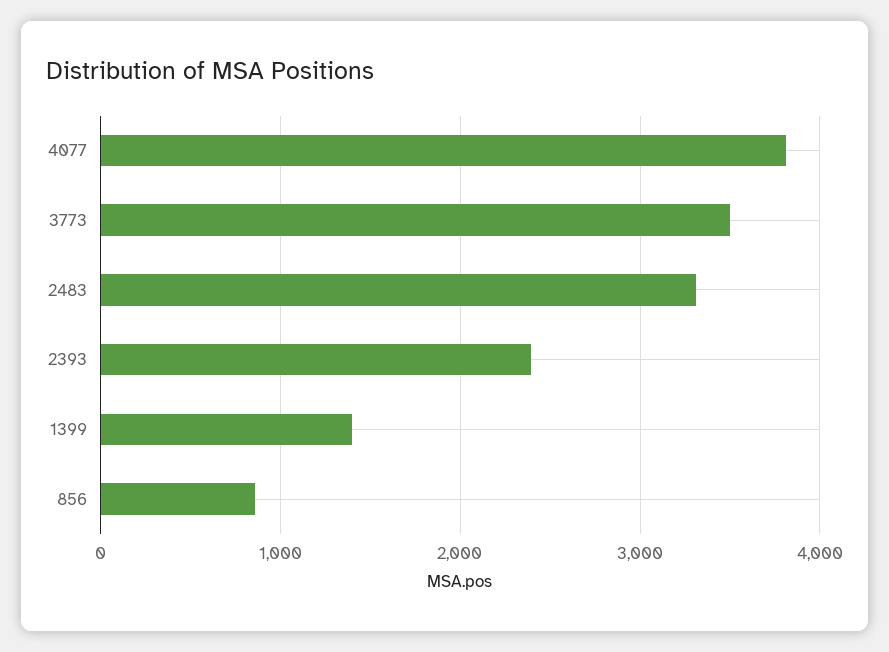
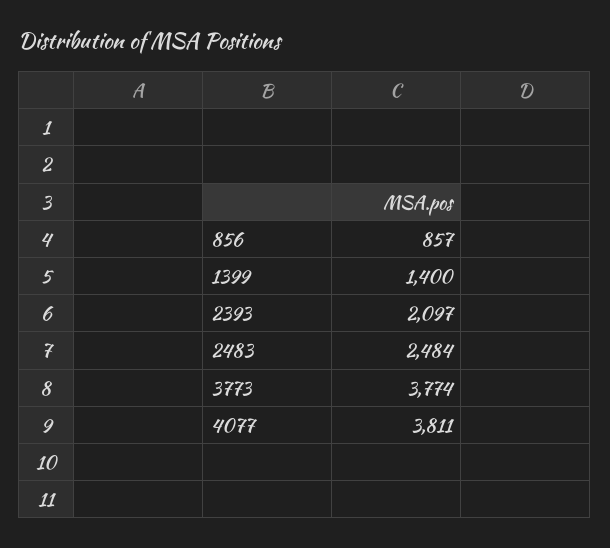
  {
    "4077": 3811,
-   "3773": 3500,
+   "3773": 3774,
-   "2483": 3300,
+   "2483": 2484,
-   "2393": 2400,
+   "2393": 2097,
    "1399": 1400,
    "856": 857
  }

